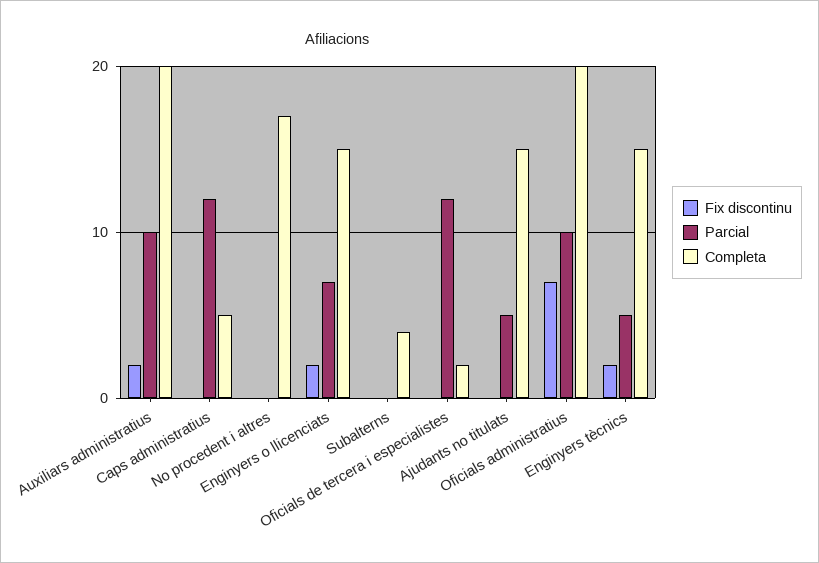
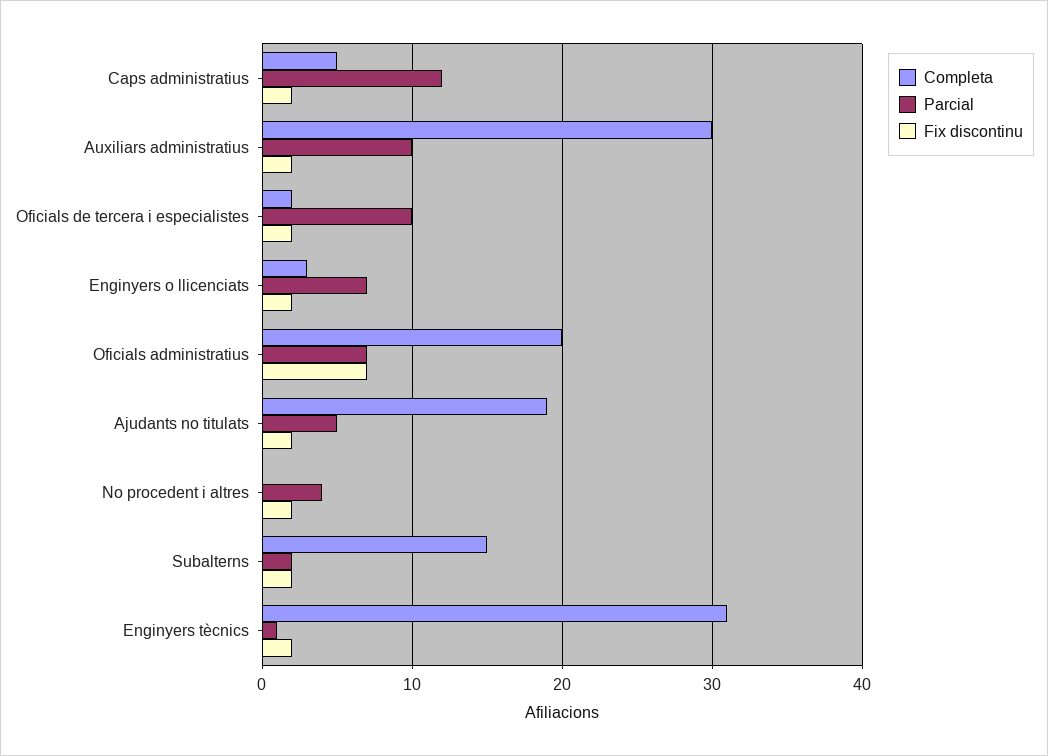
  {
    "Fix discontinu": {
      "Auxiliars administratius": 2,
-     "Caps administratius": 0,
+     "Caps administratius": 2,
-     "No procedent i altres": 0,
+     "No procedent i altres": 2,
      "Enginyers o llicenciats": 2,
-     "Subalterns": 0,
+     "Subalterns": 2,
-     "Oficials de tercera i especialistes": 0,
+     "Oficials de tercera i especialistes": 2,
-     "Ajudants no titulats": 0,
+     "Ajudants no titulats": 2,
      "Oficials administratius": 7,
      "Enginyers tècnics": 2
    },
    "Parcial": {
      "Auxiliars administratius": 10,
      "Caps administratius": 12,
-     "No procedent i altres": 0,
+     "No procedent i altres": 4,
      "Enginyers o llicenciats": 7,
-     "Subalterns": 0,
+     "Subalterns": 2,
-     "Oficials de tercera i especialistes": 12,
+     "Oficials de tercera i especialistes": 10,
      "Ajudants no titulats": 5,
-     "Oficials administratius": 10,
+     "Oficials administratius": 7,
-     "Enginyers tècnics": 5
+     "Enginyers tècnics": 1
    },
    "Completa": {
-     "Auxiliars administratius": 20,
+     "Auxiliars administratius": 30,
      "Caps administratius": 5,
-     "No procedent i altres": 17,
+     "No procedent i altres": 0,
-     "Enginyers o llicenciats": 15,
+     "Enginyers o llicenciats": 3,
-     "Subalterns": 4,
+     "Subalterns": 15,
      "Oficials de tercera i especialistes": 2,
-     "Ajudants no titulats": 15,
+     "Ajudants no titulats": 19,
      "Oficials administratius": 20,
-     "Enginyers tècnics": 15
+     "Enginyers tècnics": 31
    }
  }

